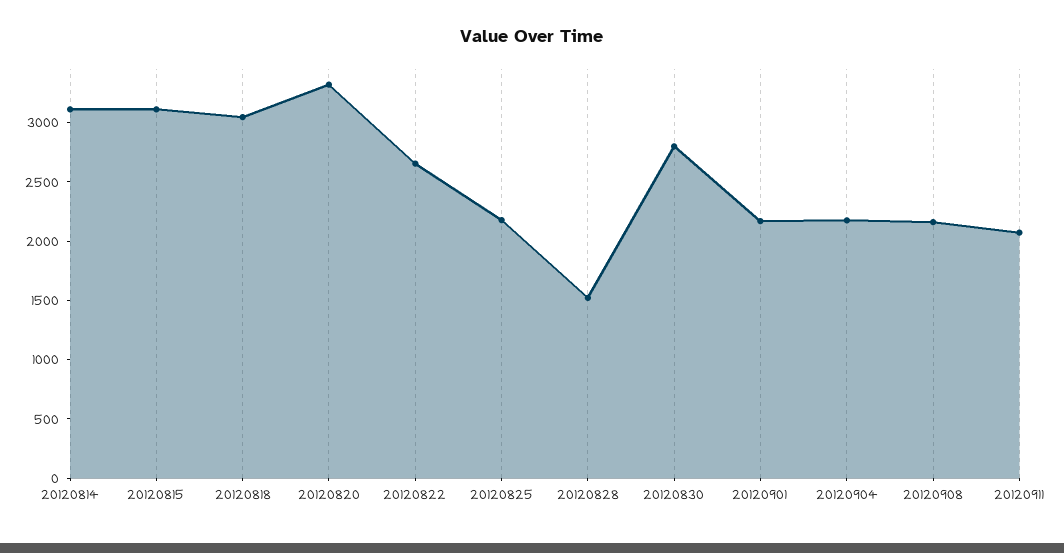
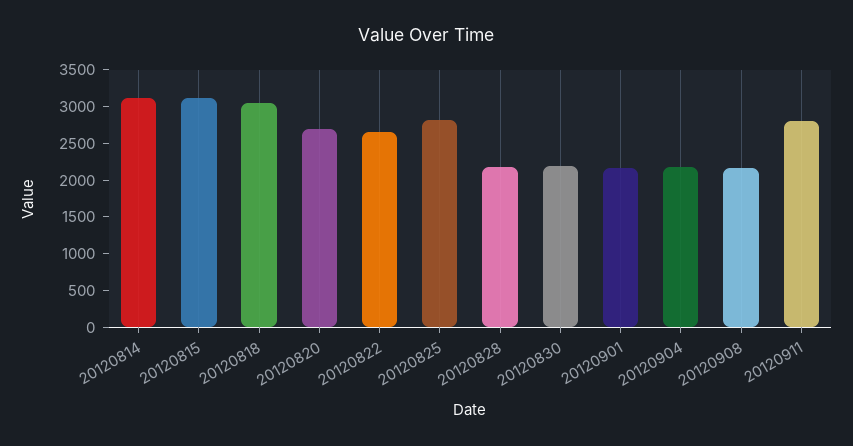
  {
    "20120814": 3100,
    "20120815": 3100,
    "20120818": 3000,
-   "20120820": 3300,
+   "20120820": 2750,
    "20120822": 2700,
-   "20120825": 2200,
+   "20120825": 2750,
-   "20120828": 1500,
+   "20120828": 2250,
-   "20120830": 2800,
+   "20120830": 2250,
    "20120901": 2200,
    "20120904": 2200,
    "20120908": 2200,
-   "20120911": 2100
+   "20120911": 2750
  }

